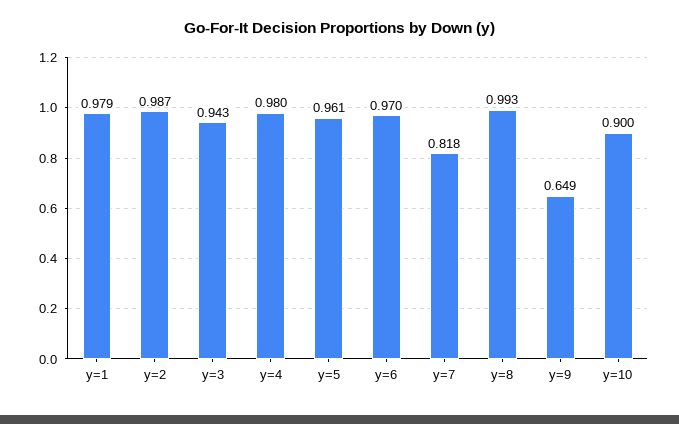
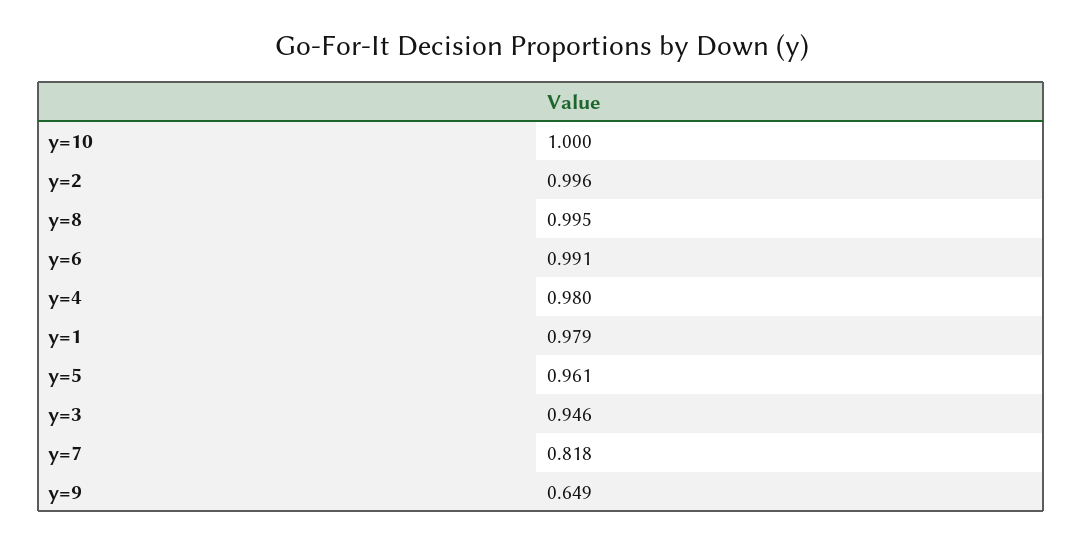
  {
    "y=1": 0.979,
-   "y=2": 0.987,
+   "y=2": 0.996,
-   "y=3": 0.943,
+   "y=3": 0.946,
    "y=4": 0.98,
    "y=5": 0.961,
-   "y=6": 0.97,
+   "y=6": 0.991,
    "y=7": 0.818,
-   "y=8": 0.993,
+   "y=8": 0.995,
    "y=9": 0.649,
-   "y=10": 0.9
+   "y=10": 1
  }

